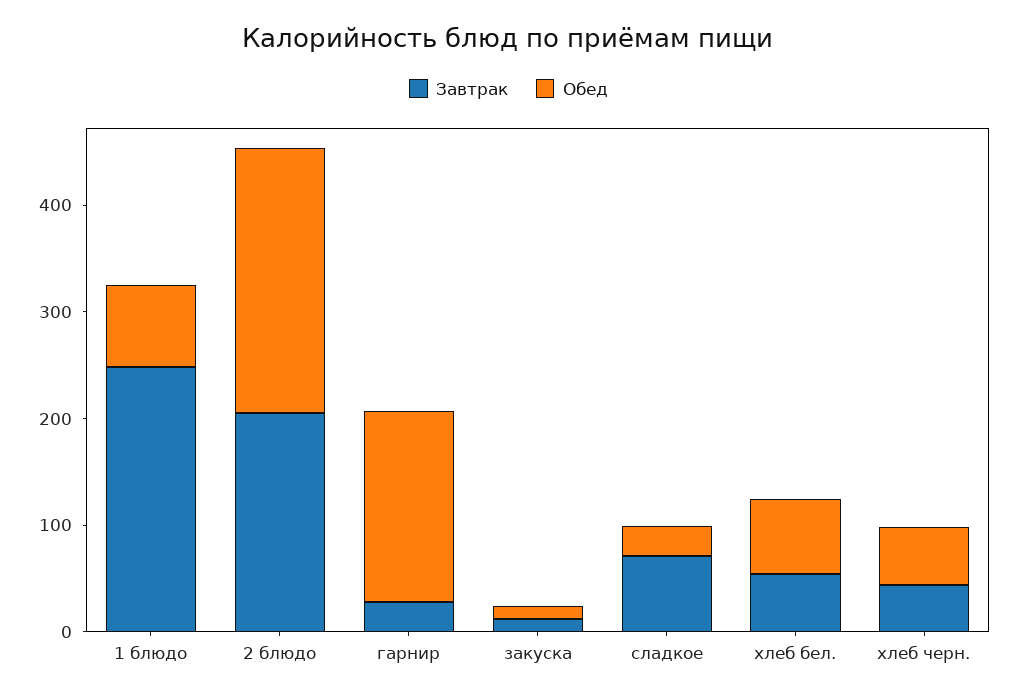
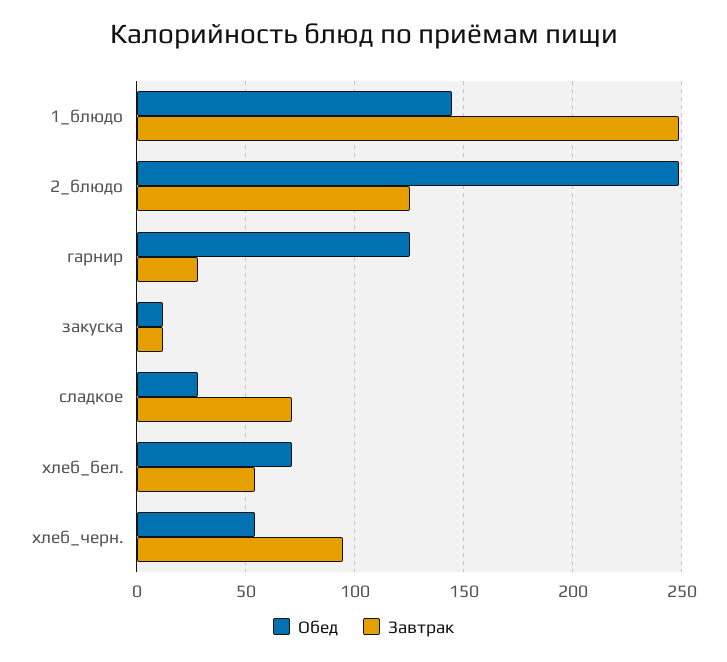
  {
    "Завтрак": {
      "1 блюдо": 250,
-     "2 блюдо": 200,
+     "2 блюдо": 125,
      "гарнир": 30,
      "закуска": 10,
      "сладкое": 70,
      "хлеб бел.": 55,
-     "хлеб черн.": 40
+     "хлеб черн.": 95
    },
    "Обед": {
-     "1 блюдо": 80,
+     "1 блюдо": 145,
      "2 блюдо": 250,
-     "гарнир": 180,
+     "гарнир": 125,
      "закуска": 10,
      "сладкое": 30,
      "хлеб бел.": 70,
      "хлеб черн.": 55
    }
  }

